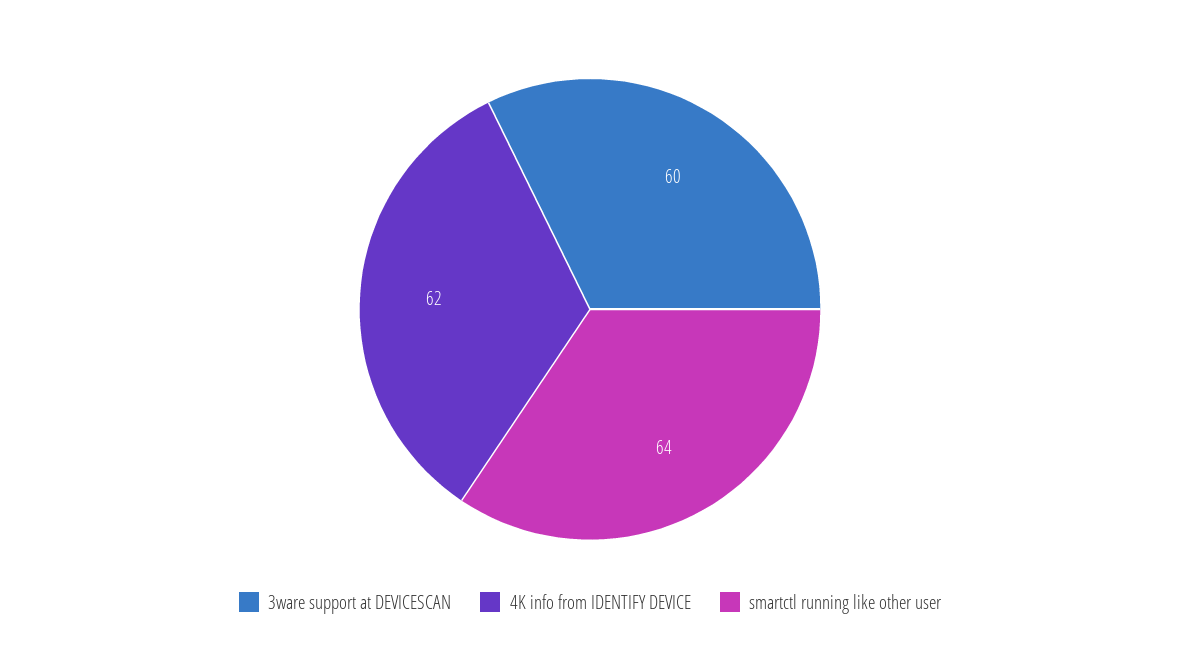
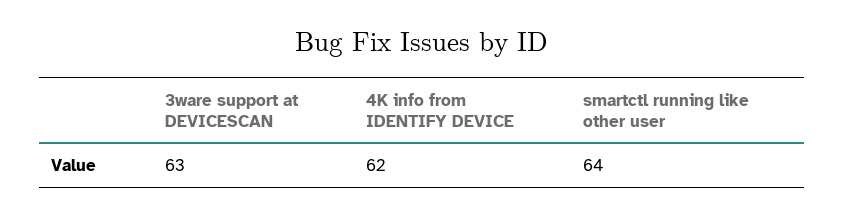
  {
-   "3ware support at DEVICESCAN": 60,
+   "3ware support at DEVICESCAN": 63,
    "4K info from IDENTIFY DEVICE": 62,
    "smartctl running like other user": 64
  }

